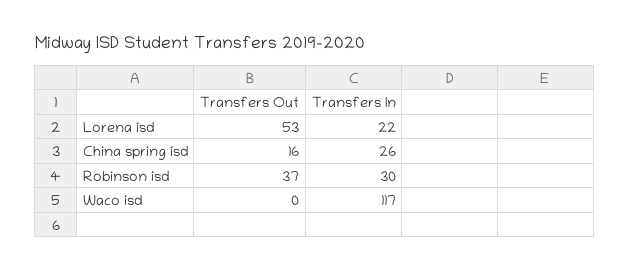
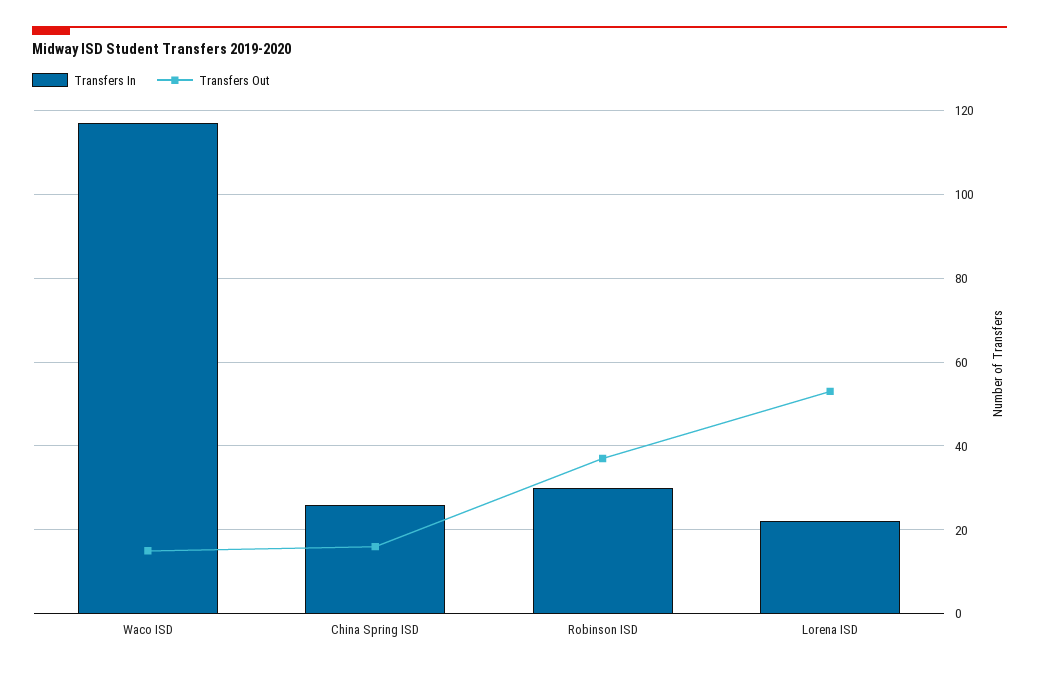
  {
    "Transfers Out": {
      "Lorena isd": 53,
      "China spring isd": 16,
      "Robinson isd": 37,
-     "Waco isd": 0
+     "Waco isd": 15
    },
    "Transfers In": {
      "Lorena isd": 22,
      "China spring isd": 26,
      "Robinson isd": 30,
      "Waco isd": 117
    }
  }

